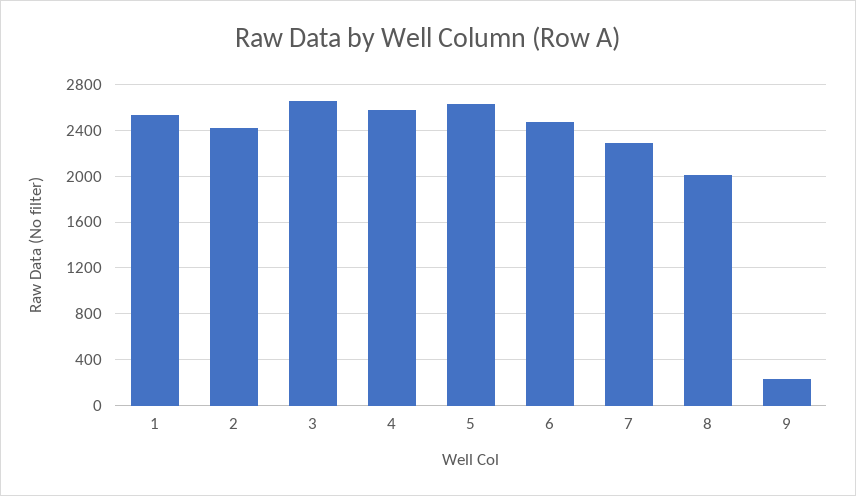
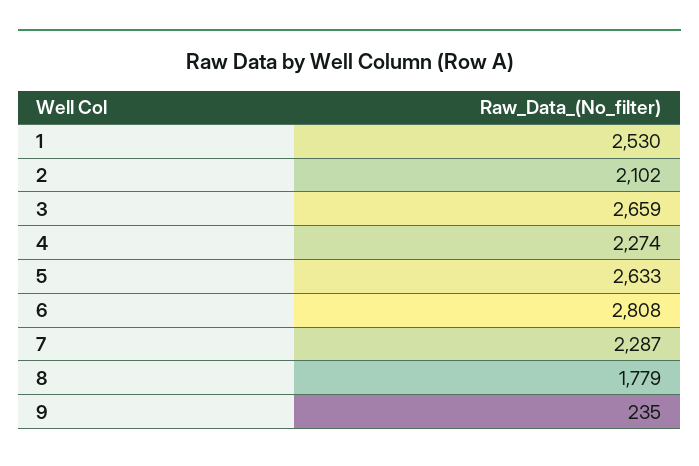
  {
    "1": 2530,
-   "2": 2400,
+   "2": 2102,
    "3": 2659,
-   "4": 2600,
+   "4": 2274,
    "5": 2633,
-   "6": 2500,
+   "6": 2808,
    "7": 2287,
-   "8": 2000,
+   "8": 1779,
    "9": 235
  }

